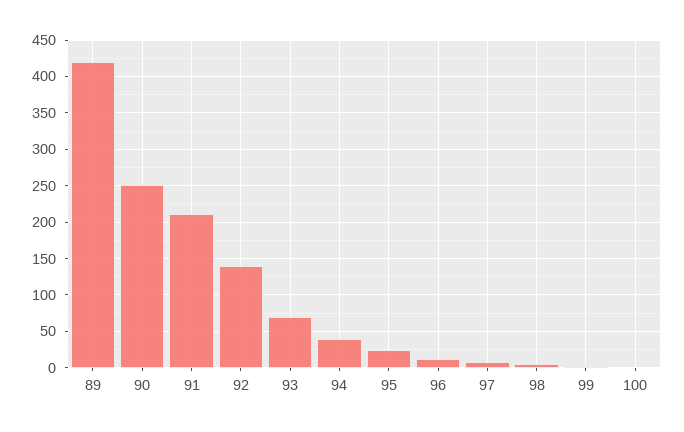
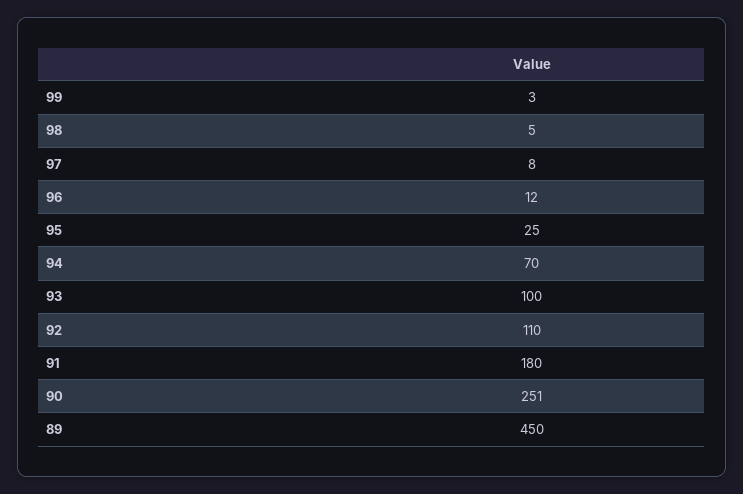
  {
-   "89": 420,
+   "89": 450,
    "90": 251,
-   "91": 210,
+   "91": 180,
-   "92": 140,
+   "92": 110,
-   "93": 70,
+   "93": 100,
-   "94": 40,
+   "94": 70,
    "95": 25,
    "96": 12,
    "97": 8,
    "98": 5,
-   "99": 3,
+   "99": 3
-   "100": 0
  }

